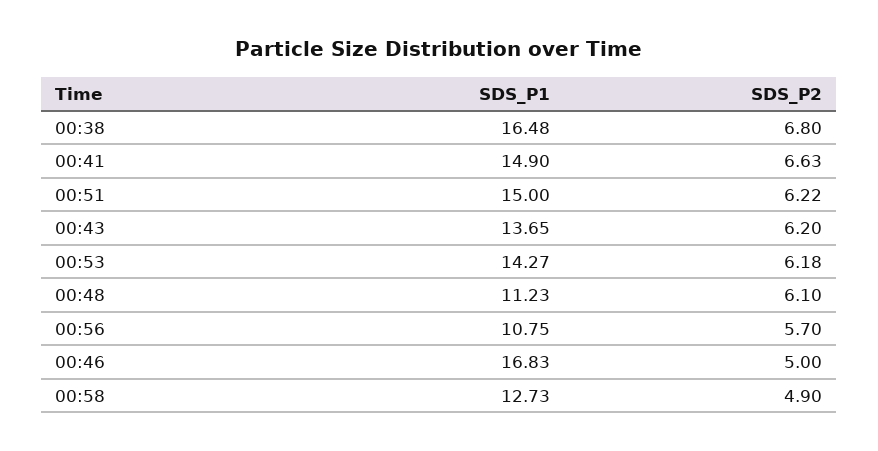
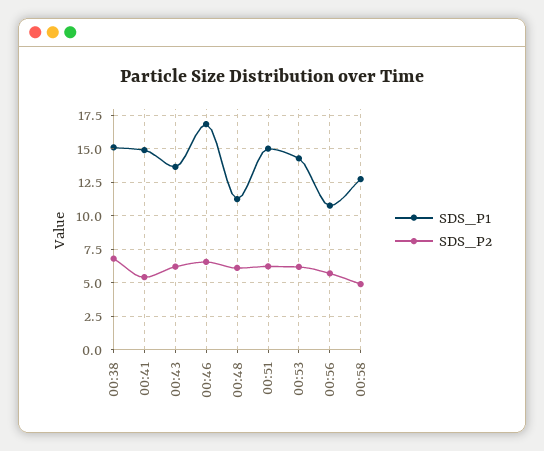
  {
    "SDS_P1": {
-     "00:38": 16.48,
+     "00:38": 15,
      "00:41": 14.9,
      "00:51": 15,
      "00:43": 13.65,
      "00:53": 14.27,
      "00:48": 11.23,
      "00:56": 10.75,
      "00:46": 16.83,
      "00:58": 12.73
    },
    "SDS_P2": {
      "00:38": 6.8,
-     "00:41": 6.63,
+     "00:41": 5.5,
      "00:51": 6.22,
      "00:43": 6.2,
      "00:53": 6.18,
      "00:48": 6.1,
      "00:56": 5.7,
-     "00:46": 5,
+     "00:46": 6.5,
      "00:58": 4.9
    }
  }

